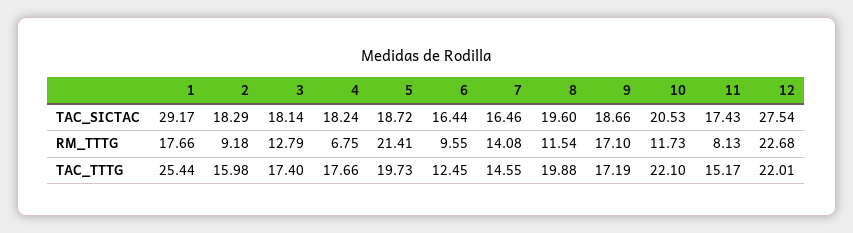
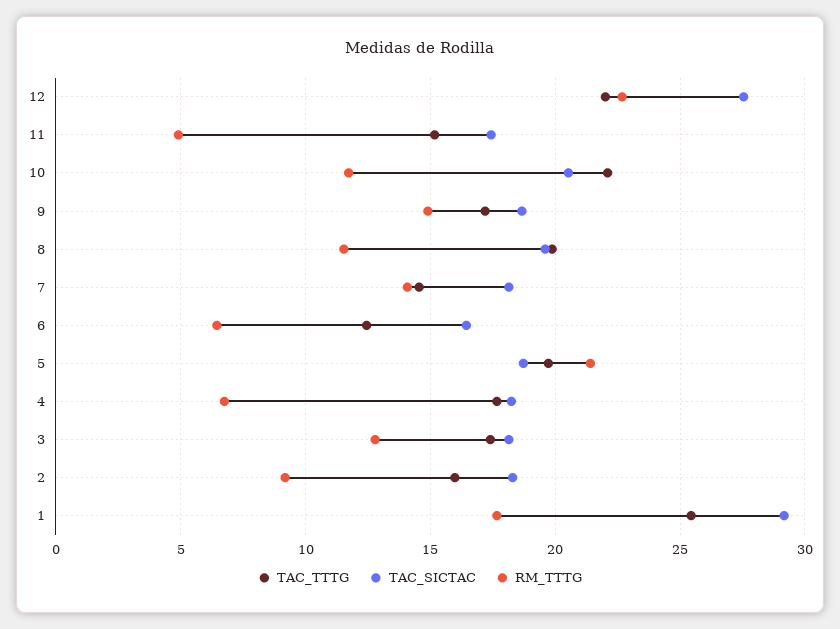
  {
    "TAC_SICTAC": {
      "1": 29.17,
      "2": 18.29,
      "3": 18.14,
      "4": 18.24,
      "5": 18.72,
      "6": 16.44,
-     "7": 16.46,
+     "7": 18,
      "8": 19.6,
      "9": 18.66,
      "10": 20.53,
      "11": 17.43,
      "12": 27.54
    },
    "RM_TTTG": {
      "1": 17.66,
      "2": 9.18,
      "3": 12.79,
      "4": 6.75,
      "5": 21.41,
-     "6": 9.55,
+     "6": 6.5,
      "7": 14.08,
      "8": 11.54,
-     "9": 17.1,
+     "9": 15,
      "10": 11.73,
-     "11": 8.13,
+     "11": 5,
      "12": 22.68
    },
    "TAC_TTTG": {
      "1": 25.44,
      "2": 15.98,
      "3": 17.4,
      "4": 17.66,
      "5": 19.73,
      "6": 12.45,
      "7": 14.55,
      "8": 19.88,
      "9": 17.19,
      "10": 22.1,
      "11": 15.17,
      "12": 22.01
    }
  }

